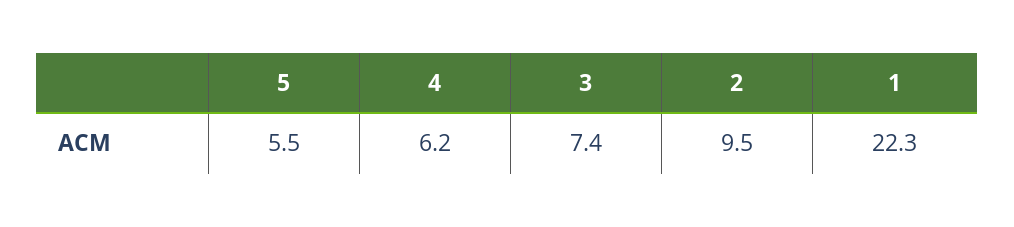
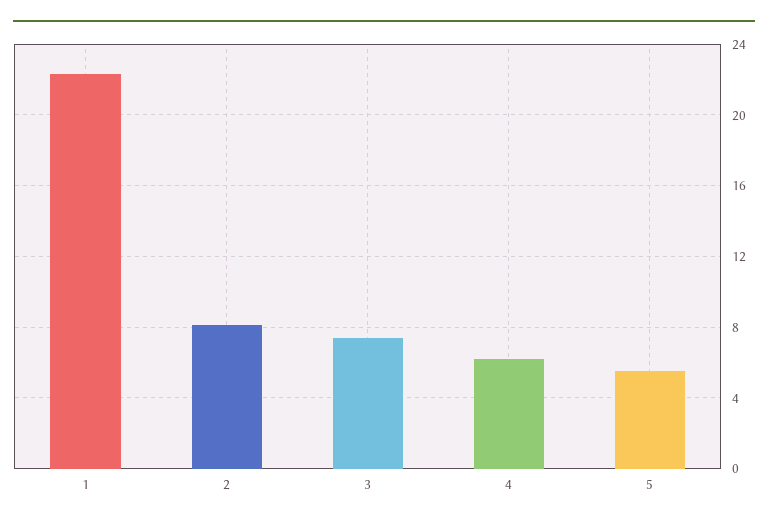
  {
    "5": 5.5,
    "4": 6.2,
    "3": 7.4,
-   "2": 9.5,
+   "2": 8,
    "1": 22.3
  }

